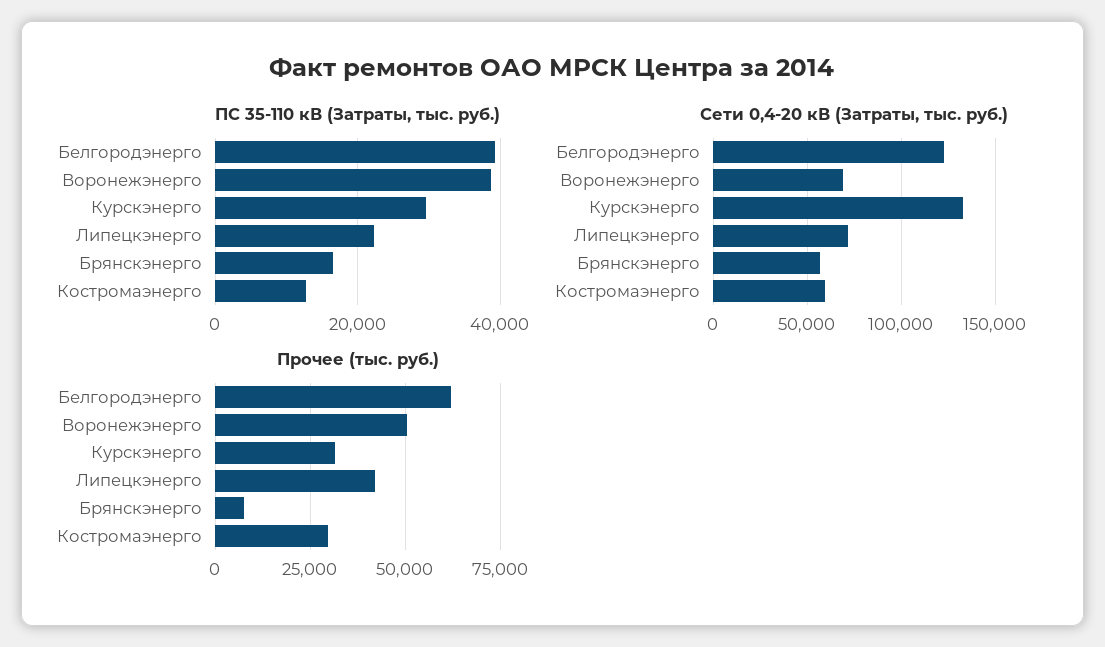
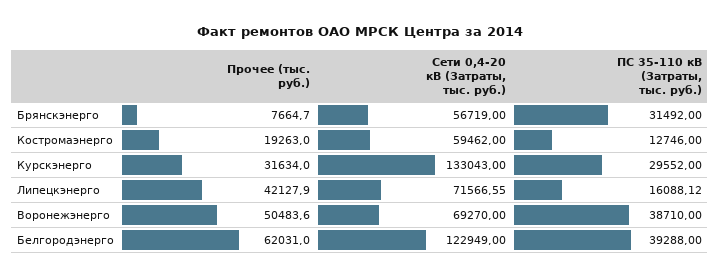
  {
    "ПС 35-110 кВ (Затраты, тыс. руб.)": {
      "Белгородэнерго": 39288,
      "Воронежэнерго": 38710,
      "Курскэнерго": 29552,
-     "Липецкэнерго": 22000,
+     "Липецкэнерго": 16088.12,
-     "Брянскэнерго": 16000,
+     "Брянскэнерго": 31492,
      "Костромаэнерго": 12746
    },
    "Сети 0,4-20 кВ (Затраты, тыс. руб.)": {
      "Белгородэнерго": 122949,
      "Воронежэнерго": 69270,
      "Курскэнерго": 133043,
      "Липецкэнерго": 71566.55,
      "Брянскэнерго": 56719,
      "Костромаэнерго": 59462
    },
    "Прочее (тыс. руб.)": {
      "Белгородэнерго": 62031,
      "Воронежэнерго": 50483.6,
      "Курскэнерго": 31634,
      "Липецкэнерго": 42127.9,
      "Брянскэнерго": 7664.7,
-     "Костромаэнерго": 30000
+     "Костромаэнерго": 19263
    }
  }

